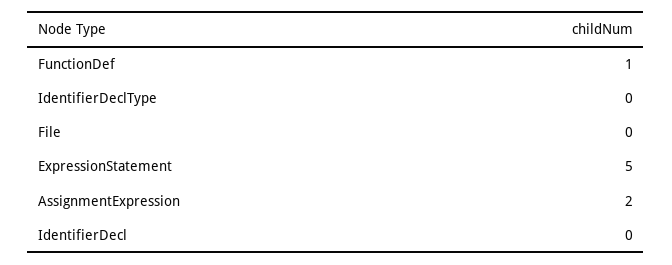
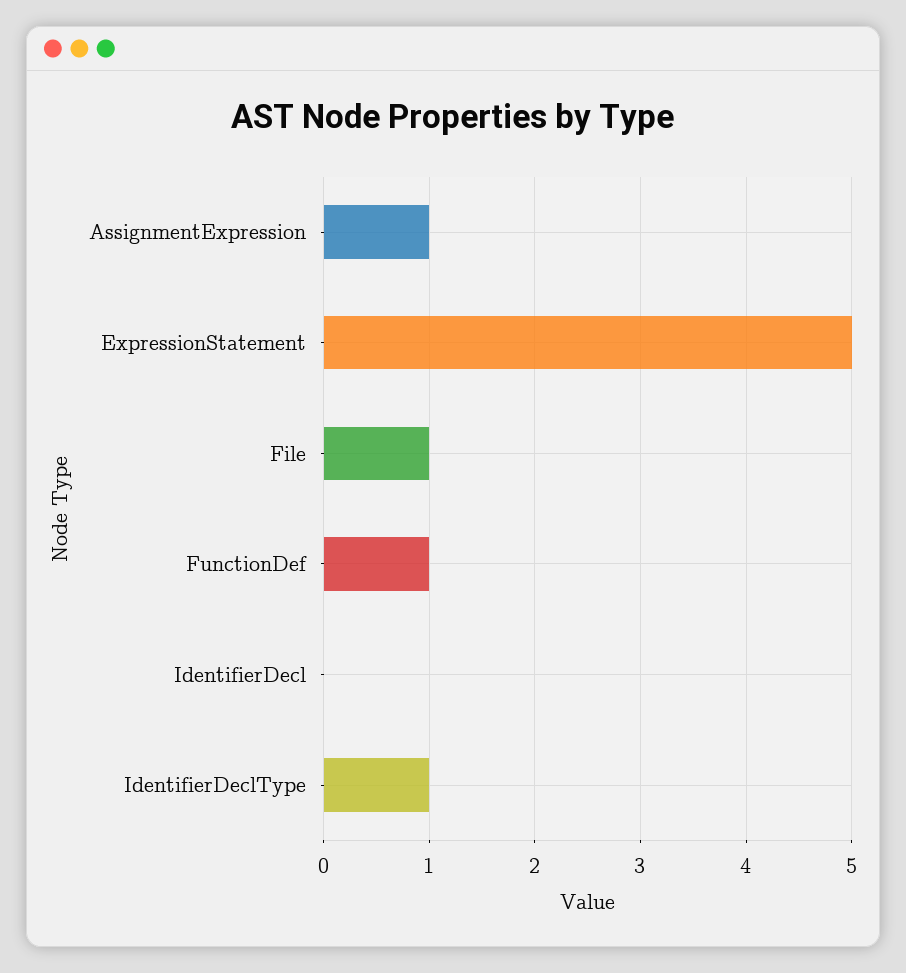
  {
    "FunctionDef": 1,
-   "IdentifierDeclType": 0,
+   "IdentifierDeclType": 1,
-   "File": 0,
+   "File": 1,
    "ExpressionStatement": 5,
-   "AssignmentExpression": 2,
+   "AssignmentExpression": 1,
    "IdentifierDecl": 0
  }

